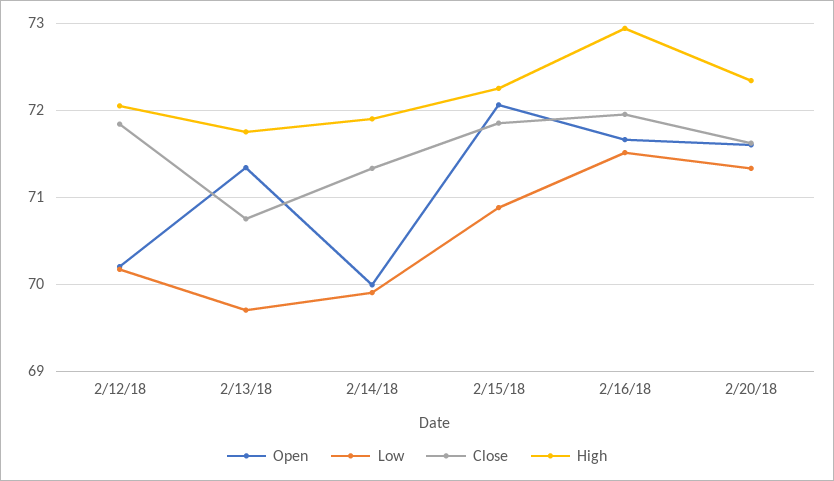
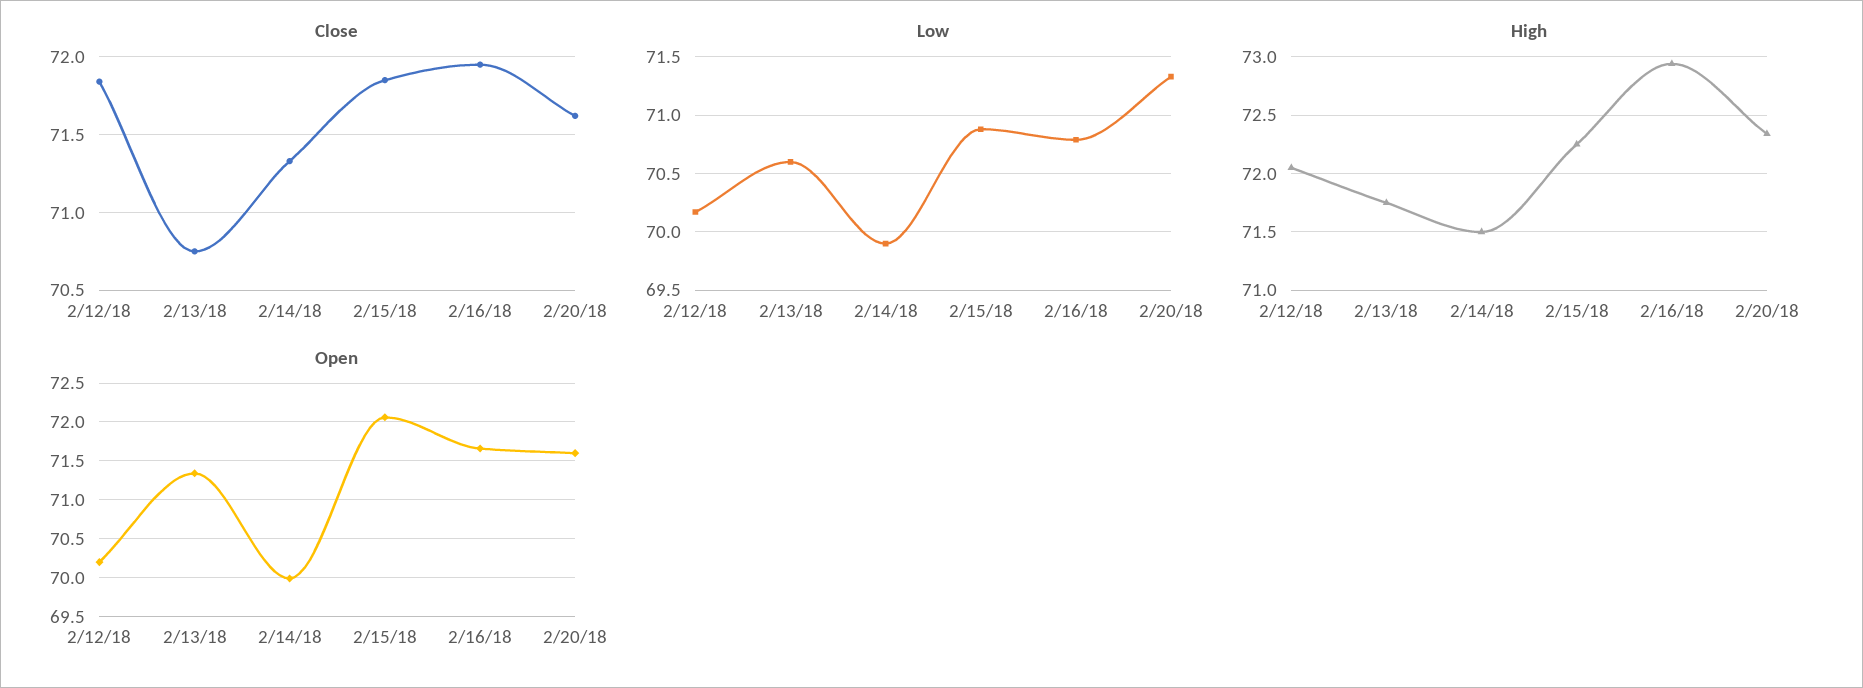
  {
    "Open": {
      "2/12/18": 70.2,
      "2/13/18": 71.3,
      "2/14/18": 70,
      "2/15/18": 72.1,
      "2/16/18": 71.7,
      "2/20/18": 71.6
    },
    "Low": {
      "2/12/18": 70.2,
-     "2/13/18": 69.7,
+     "2/13/18": 70.6,
      "2/14/18": 69.9,
      "2/15/18": 70.9,
-     "2/16/18": 71.5,
+     "2/16/18": 70.8,
      "2/20/18": 71.3
    },
    "Close": {
      "2/12/18": 71.85,
      "2/13/18": 70.75,
      "2/14/18": 71.35,
      "2/15/18": 71.85,
      "2/16/18": 71.95,
      "2/20/18": 71.6
    },
    "High": {
      "2/12/18": 72.1,
      "2/13/18": 71.8,
-     "2/14/18": 71.9,
+     "2/14/18": 71.5,
      "2/15/18": 72.3,
      "2/16/18": 72.9,
      "2/20/18": 72.3
    }
  }

